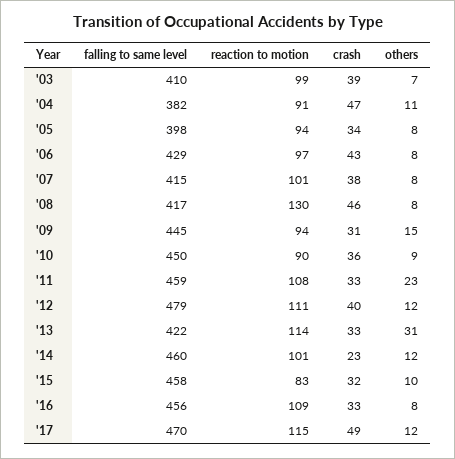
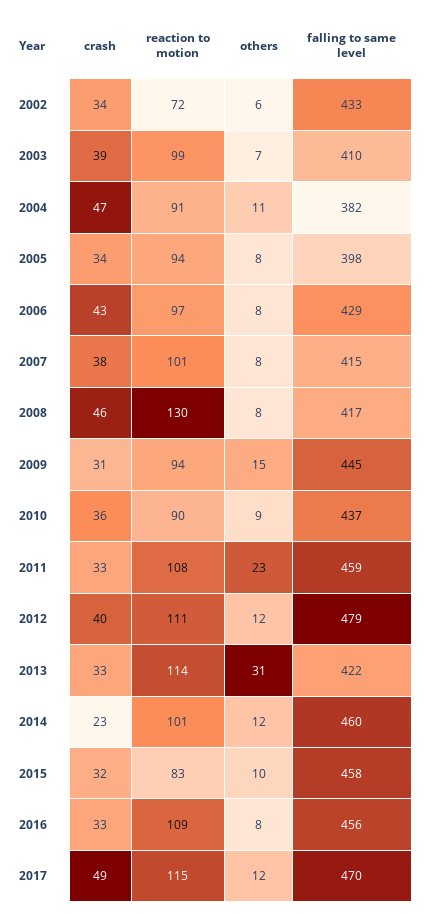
  {
    "falling to same level": {
      "'03": 410,
      "'04": 382,
      "'05": 398,
      "'06": 429,
      "'07": 415,
      "'08": 417,
      "'09": 445,
-     "'10": 450,
+     "'10": 437,
      "'11": 459,
      "'12": 479,
      "'13": 422,
      "'14": 460,
      "'15": 458,
      "'16": 456,
-     "'17": 470
+     "'17": 470,
+     "2002": 433
    },
    "reaction to motion": {
      "'03": 99,
      "'04": 91,
      "'05": 94,
      "'06": 97,
      "'07": 101,
      "'08": 130,
      "'09": 94,
      "'10": 90,
      "'11": 108,
      "'12": 111,
      "'13": 114,
      "'14": 101,
      "'15": 83,
      "'16": 109,
-     "'17": 115
+     "'17": 115,
+     "2002": 72
    },
    "crash": {
      "'03": 39,
      "'04": 47,
      "'05": 34,
      "'06": 43,
      "'07": 38,
      "'08": 46,
      "'09": 31,
      "'10": 36,
      "'11": 33,
      "'12": 40,
      "'13": 33,
      "'14": 23,
      "'15": 32,
      "'16": 33,
-     "'17": 49
+     "'17": 49,
+     "2002": 34
    },
    "others": {
      "'03": 7,
      "'04": 11,
      "'05": 8,
      "'06": 8,
      "'07": 8,
      "'08": 8,
      "'09": 15,
      "'10": 9,
      "'11": 23,
      "'12": 12,
      "'13": 31,
      "'14": 12,
      "'15": 10,
      "'16": 8,
-     "'17": 12
+     "'17": 12,
+     "2002": 6
    }
  }

